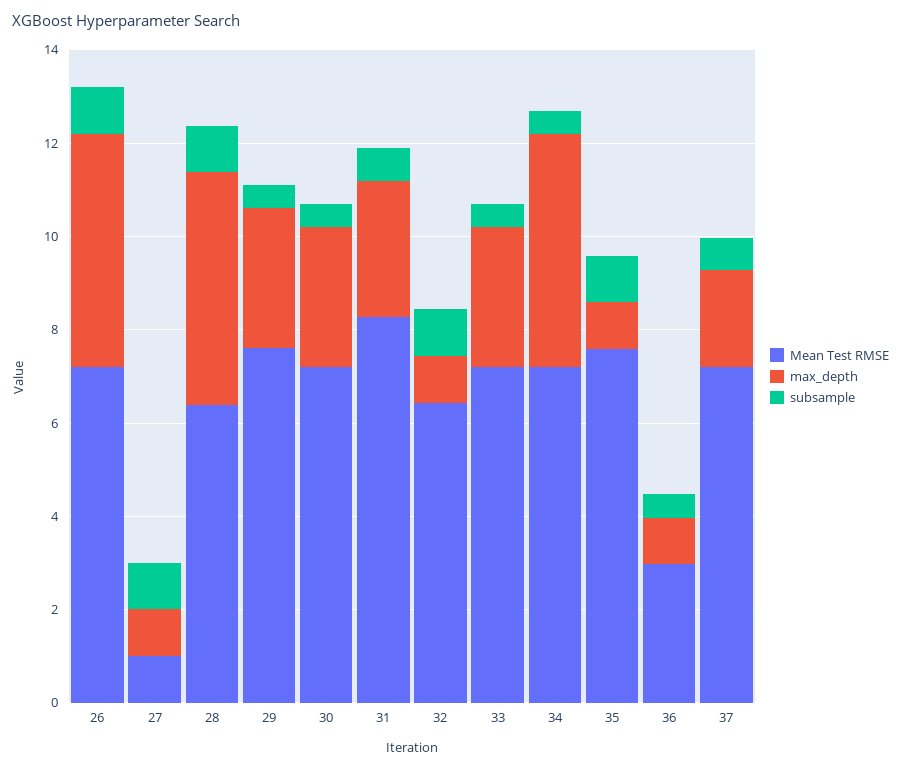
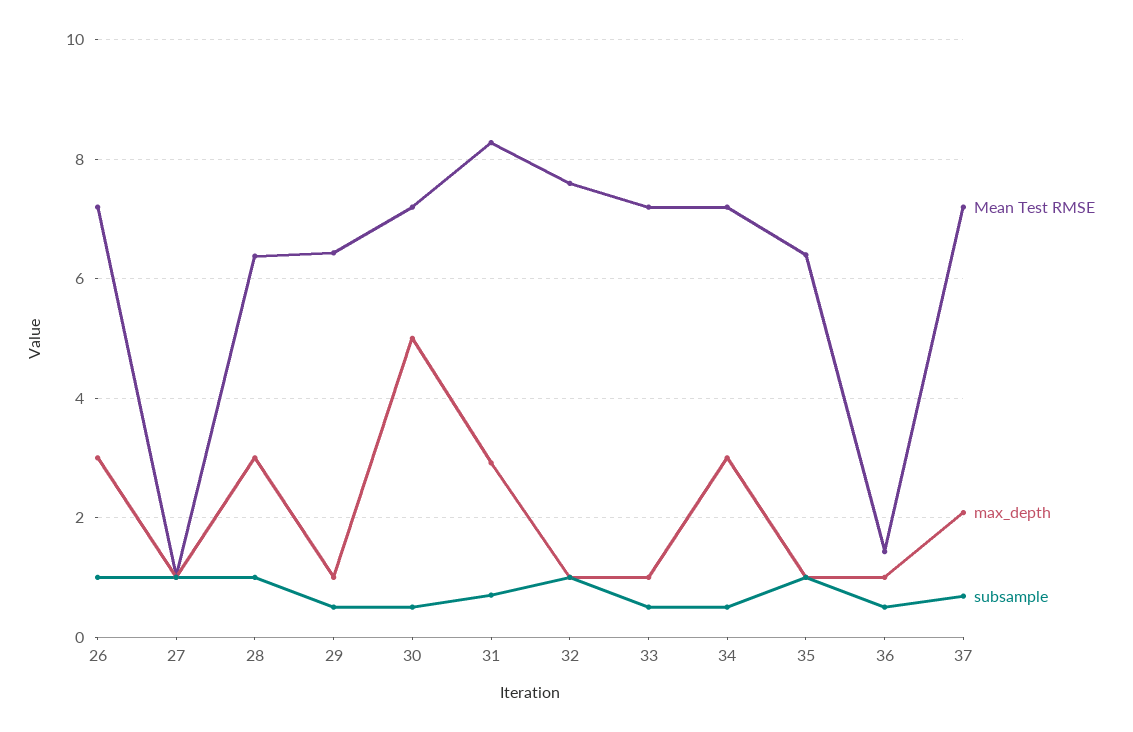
  {
    "Mean Test RMSE": {
      "26": 7.2,
      "27": 1,
      "28": 6.4,
-     "29": 7.5,
+     "29": 6.4,
      "30": 7.2,
      "31": 8.2,
-     "32": 6.5,
+     "32": 7.6,
      "33": 7.2,
      "34": 7.2,
-     "35": 7.5,
+     "35": 6.4,
-     "36": 3,
+     "36": 1.4,
      "37": 7.2
    },
    "max_depth": {
-     "26": 5,
+     "26": 3,
      "27": 1,
-     "28": 5,
+     "28": 3,
-     "29": 3,
+     "29": 1,
-     "30": 3,
+     "30": 5,
      "31": 3,
      "32": 1,
-     "33": 3,
+     "33": 1,
-     "34": 5,
+     "34": 3,
      "35": 1,
      "36": 1,
      "37": 2
    },
    "subsample": {
      "26": 1,
      "27": 1,
      "28": 1,
      "29": 0.6,
      "30": 0.6,
      "31": 0.8,
      "32": 1,
      "33": 0.6,
      "34": 0.6,
      "35": 1,
      "36": 0.6,
      "37": 0.6
    }
  }

